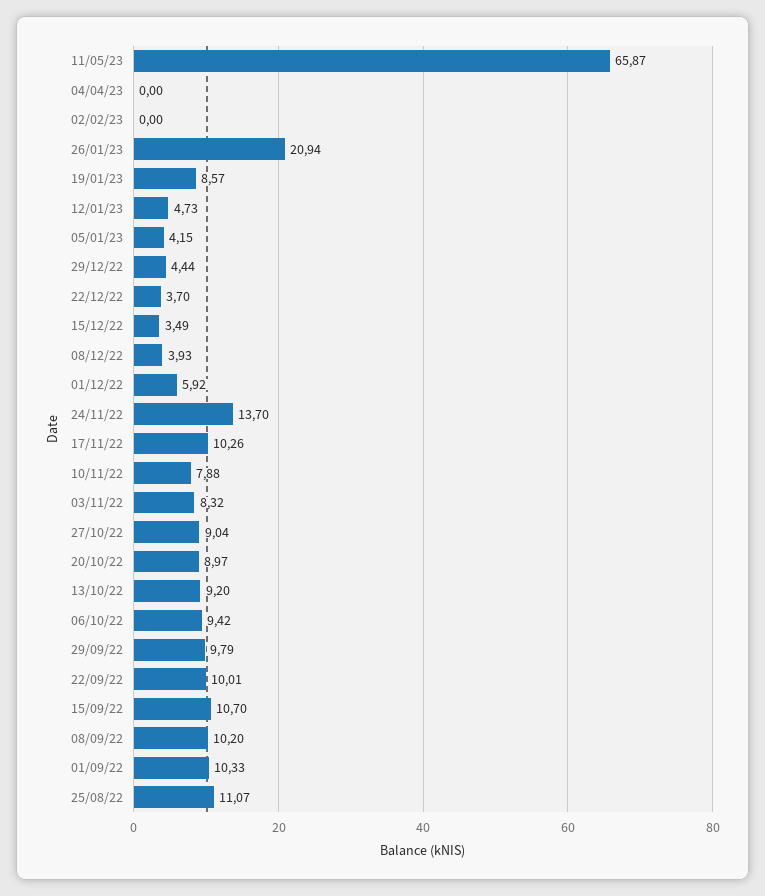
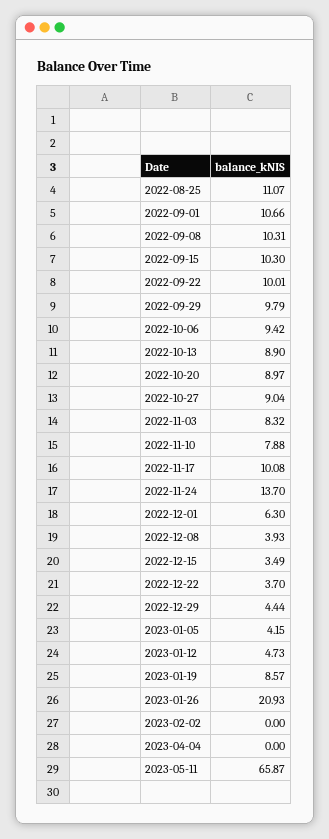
  {
    "11/05/23": 65.87,
    "04/04/23": 0,
    "02/02/23": 0,
-   "26/01/23": 20.94,
+   "26/01/23": 20.93,
    "19/01/23": 8.57,
    "12/01/23": 4.73,
    "05/01/23": 4.15,
    "29/12/22": 4.44,
    "22/12/22": 3.7,
    "15/12/22": 3.49,
    "08/12/22": 3.93,
-   "01/12/22": 5.92,
+   "01/12/22": 6.3,
    "24/11/22": 13.7,
-   "17/11/22": 10.26,
+   "17/11/22": 10.08,
    "10/11/22": 7.88,
    "03/11/22": 8.32,
    "27/10/22": 9.04,
    "20/10/22": 8.97,
-   "13/10/22": 9.2,
+   "13/10/22": 8.9,
    "06/10/22": 9.42,
    "29/09/22": 9.79,
    "22/09/22": 10.01,
-   "15/09/22": 10.7,
+   "15/09/22": 10.3,
-   "08/09/22": 10.2,
+   "08/09/22": 10.31,
-   "01/09/22": 10.33,
+   "01/09/22": 10.66,
    "25/08/22": 11.07
  }

